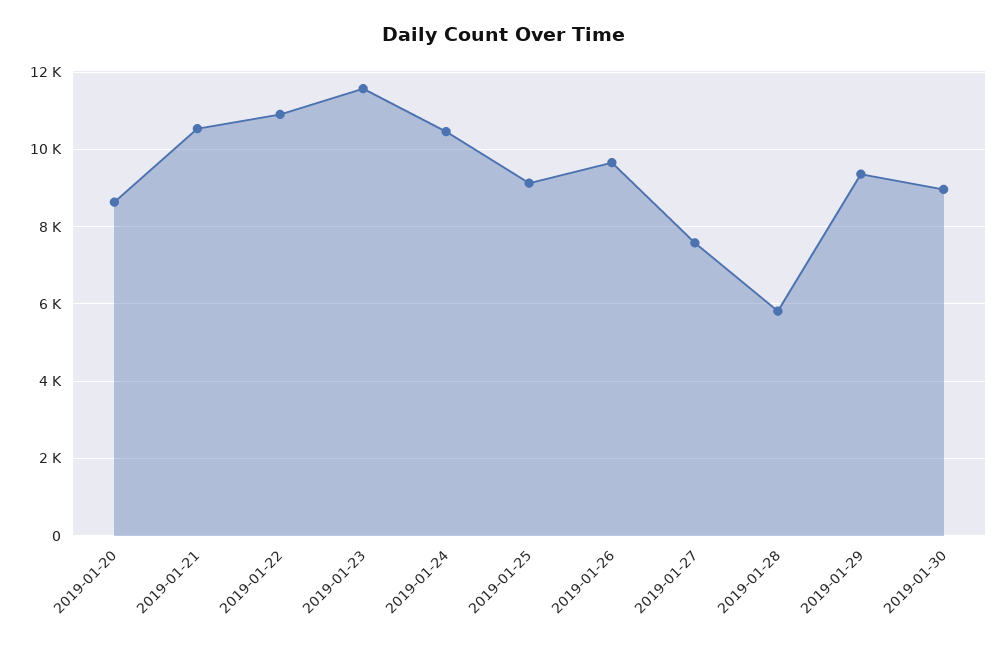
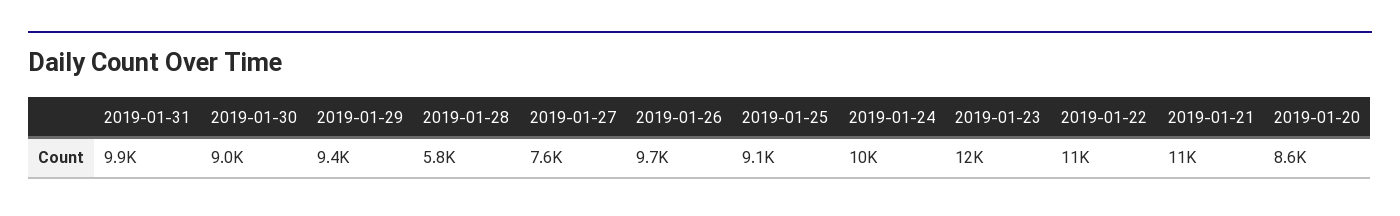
  {
    "2019-01-20": 8600,
    "2019-01-21": 11000,
    "2019-01-22": 11000,
    "2019-01-23": 12000,
    "2019-01-24": 10000,
    "2019-01-25": 9100,
    "2019-01-26": 9700,
    "2019-01-27": 7600,
    "2019-01-28": 5800,
    "2019-01-29": 9400,
-   "2019-01-30": 9000
+   "2019-01-30": 9000,
+   "2019-01-31": 9900
  }

